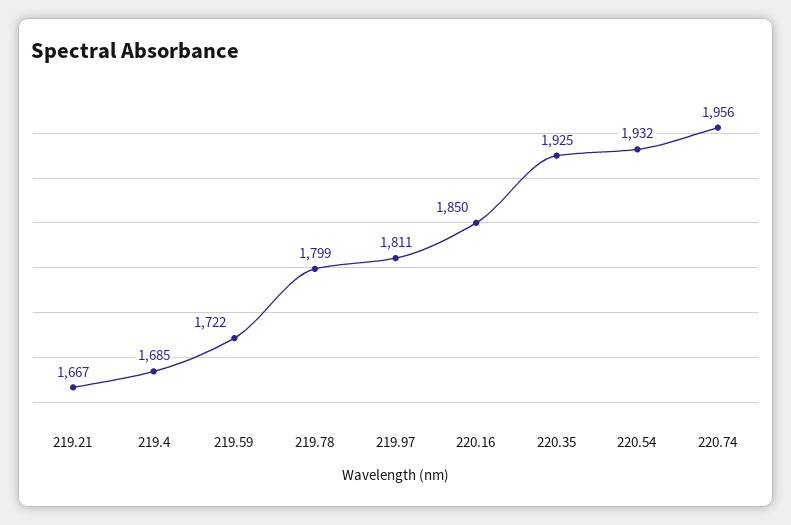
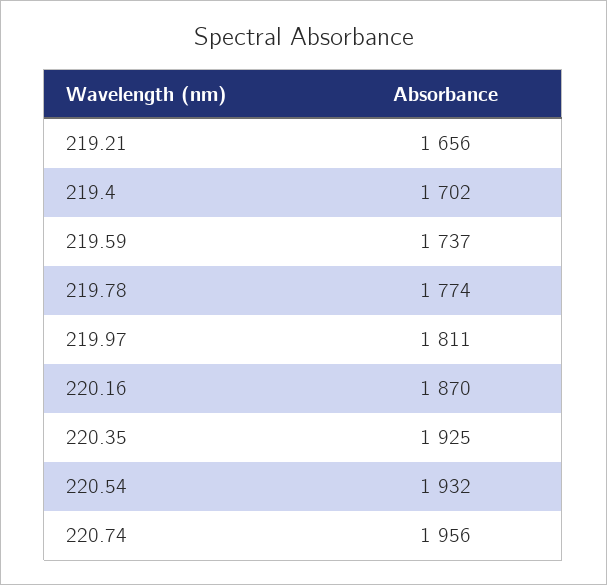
  {
-   "219.21": 1667,
+   "219.21": 1656,
-   "219.4": 1685,
+   "219.4": 1702,
-   "219.59": 1722,
+   "219.59": 1737,
-   "219.78": 1799,
+   "219.78": 1774,
    "219.97": 1811,
-   "220.16": 1850,
+   "220.16": 1870,
    "220.35": 1925,
    "220.54": 1932,
    "220.74": 1956
  }

